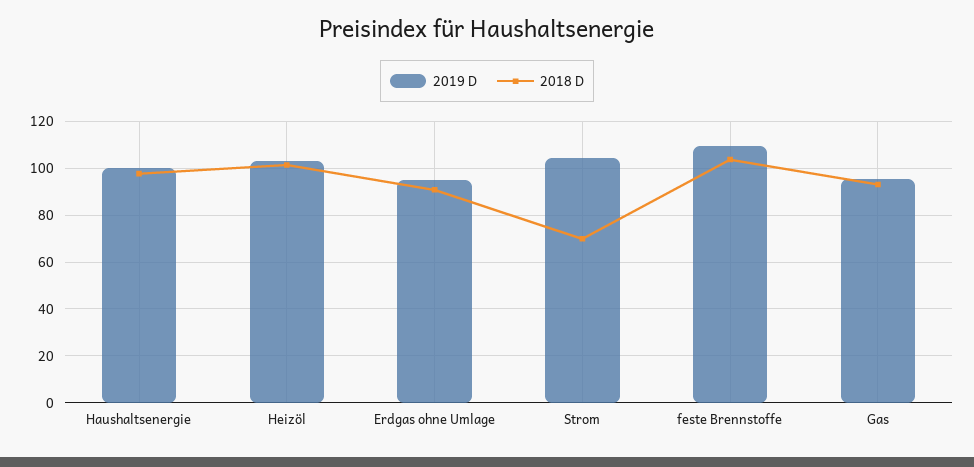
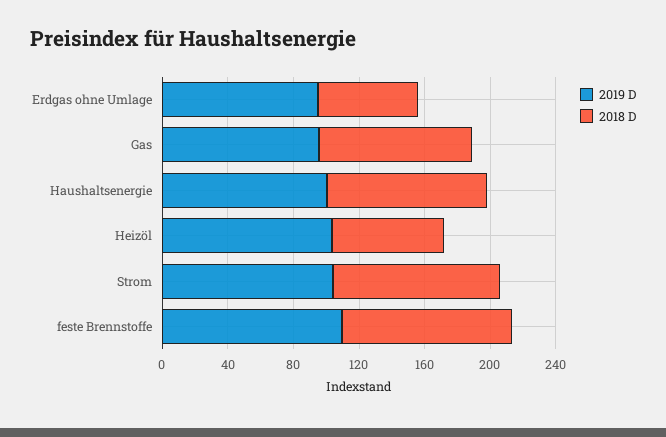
  {
    "2019 D": {
      "Haushaltsenergie": 100,
      "Heizöl": 105,
      "Erdgas ohne Umlage": 95,
      "Strom": 105,
      "feste Brennstoffe": 110,
      "Gas": 95
    },
    "2018 D": {
      "Haushaltsenergie": 100,
-     "Heizöl": 100,
+     "Heizöl": 70,
-     "Erdgas ohne Umlage": 90,
+     "Erdgas ohne Umlage": 60,
-     "Strom": 70,
+     "Strom": 100,
      "feste Brennstoffe": 105,
      "Gas": 95
    }
  }

